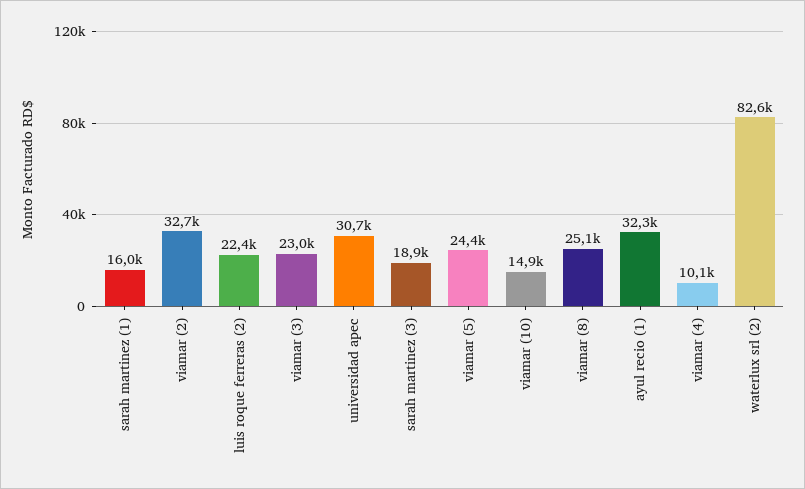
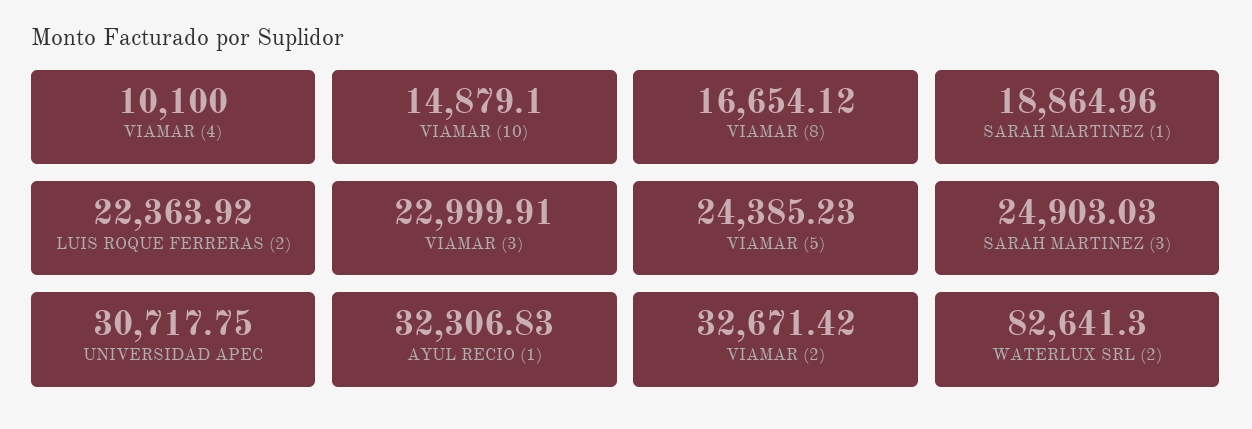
  {
-   "sarah martinez (1)": 16000,
+   "sarah martinez (1)": 18864.96,
    "viamar (2)": 32671.42,
    "luis roque ferreras (2)": 22363.92,
    "viamar (3)": 22999.91,
    "universidad apec": 30717.75,
-   "sarah martinez (3)": 18900,
+   "sarah martinez (3)": 24903.03,
    "viamar (5)": 24385.23,
    "viamar (10)": 14879.1,
-   "viamar (8)": 25100,
+   "viamar (8)": 16654.12,
    "ayul recio (1)": 32306.83,
    "viamar (4)": 10100,
    "waterlux srl (2)": 82641.3
  }

